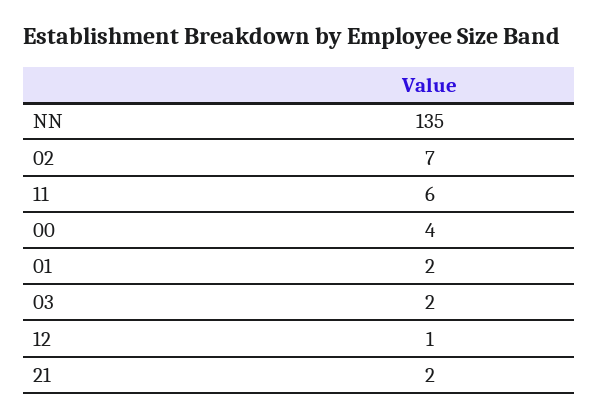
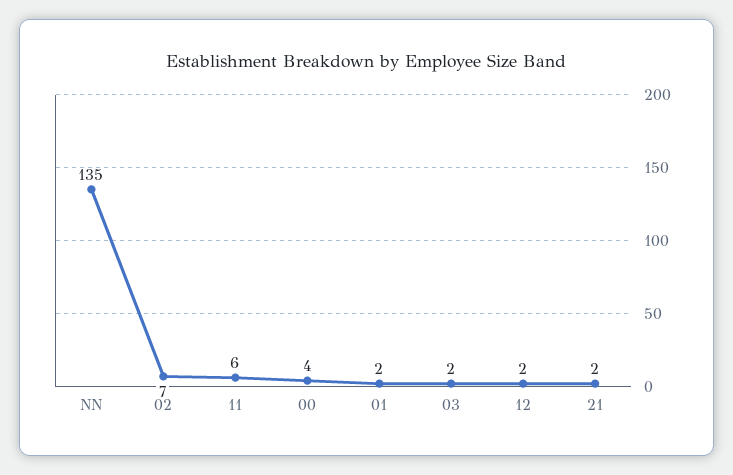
  {
    "NN": 135,
    "02": 7,
    "11": 6,
    "00": 4,
    "01": 2,
    "03": 2,
-   "12": 1,
+   "12": 2,
    "21": 2
  }

